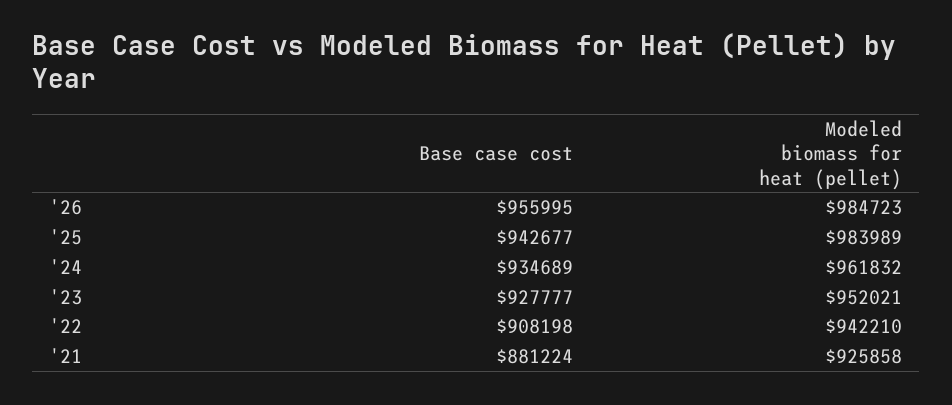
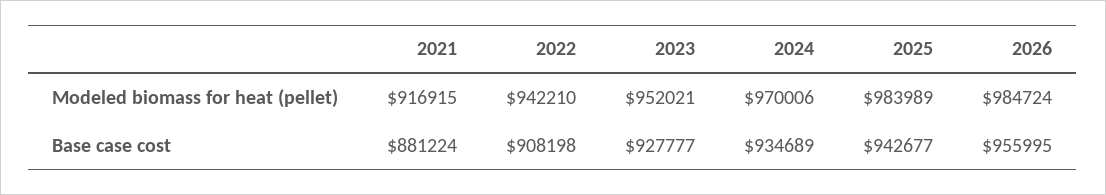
  {
    "Base case cost": {
      "'26": 955995,
      "'25": 942677,
      "'24": 934689,
      "'23": 927777,
      "'22": 908198,
      "'21": 881224
    },
    "Modeled biomass for heat (pellet)": {
-     "'26": 984723,
+     "'26": 984724,
      "'25": 983989,
-     "'24": 961832,
+     "'24": 970006,
      "'23": 952021,
      "'22": 942210,
-     "'21": 925858
+     "'21": 916915
    }
  }

